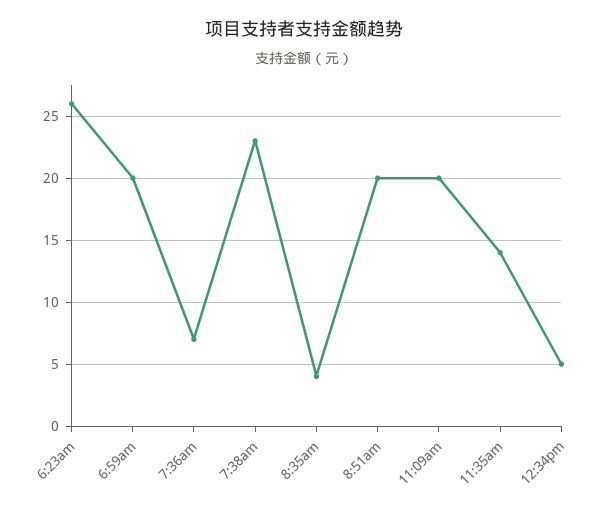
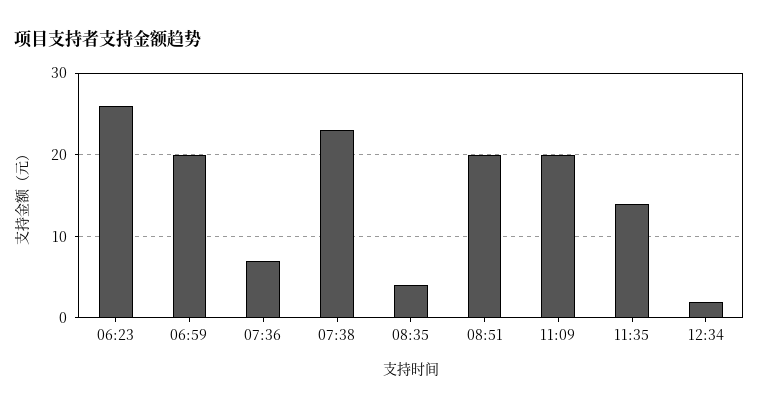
  {
    "6:23am": 26,
    "6:59am": 20,
    "7:36am": 7,
    "7:38am": 23,
    "8:35am": 4,
    "8:51am": 20,
    "11:09am": 20,
    "11:35am": 14,
-   "12:34pm": 5
+   "12:34pm": 2
  }

